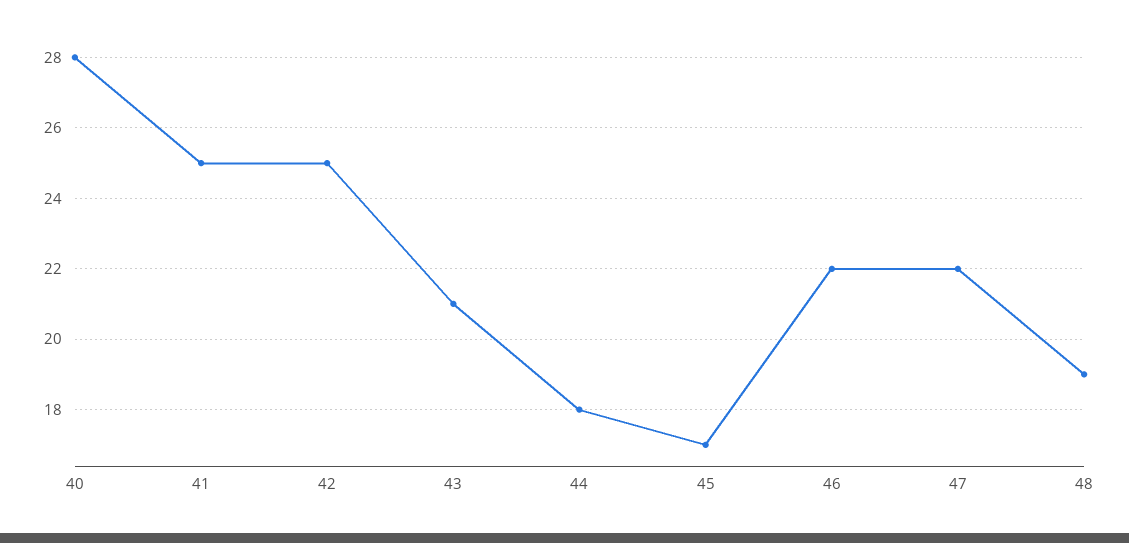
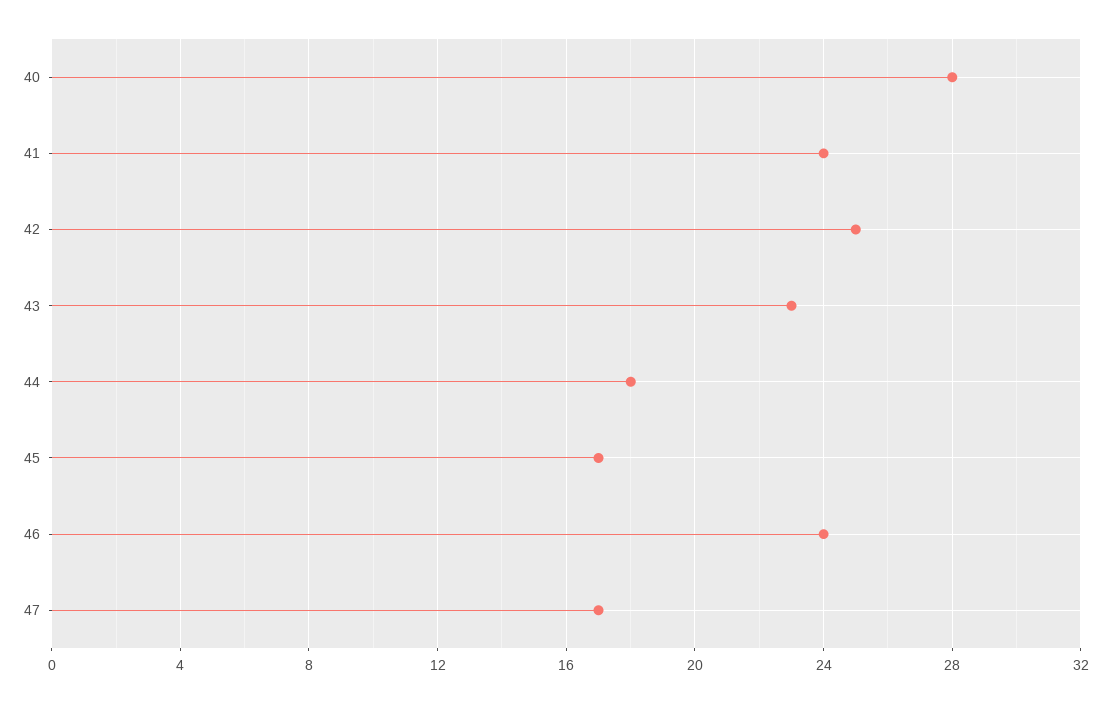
  {
    "40": 28,
-   "41": 25,
+   "41": 24,
    "42": 25,
-   "43": 21,
+   "43": 23,
    "44": 18,
    "45": 17,
-   "46": 22,
+   "46": 24,
-   "47": 22,
+   "47": 17
-   "48": 19
  }

